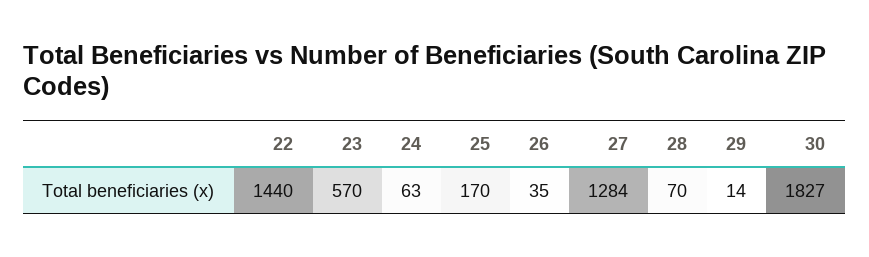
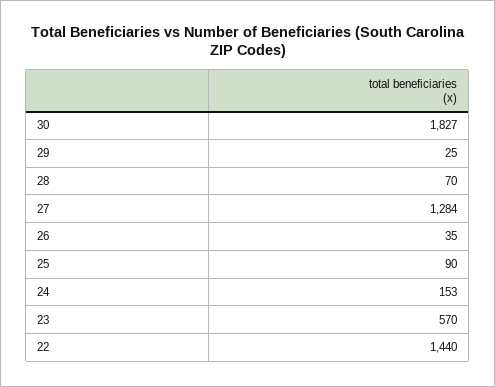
  {
    "22": 1440,
    "23": 570,
-   "24": 63,
+   "24": 153,
-   "25": 170,
+   "25": 90,
    "26": 35,
    "27": 1284,
    "28": 70,
-   "29": 14,
+   "29": 25,
    "30": 1827
  }

